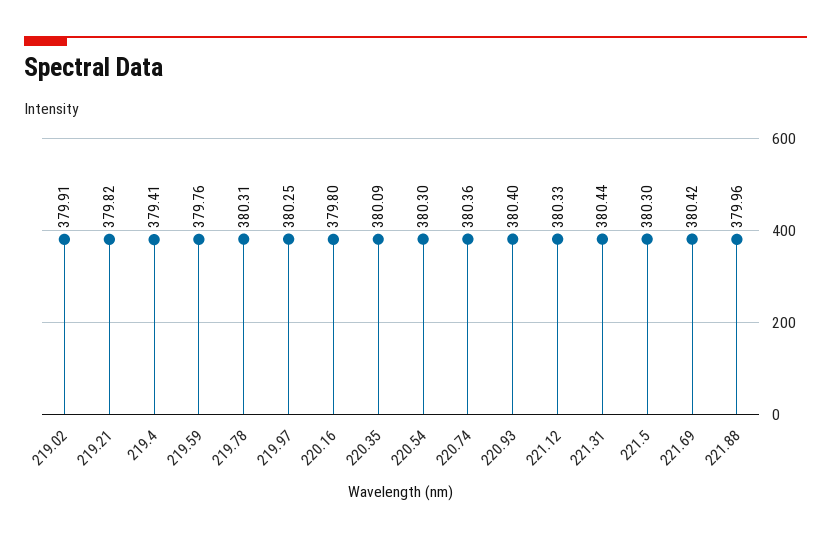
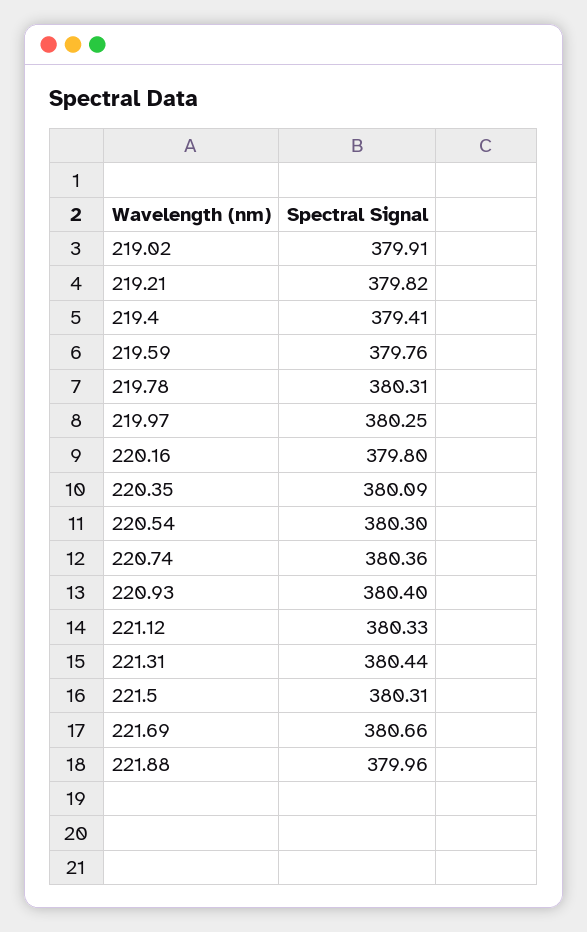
  {
    "219.02": 379.91,
    "219.21": 379.82,
    "219.4": 379.41,
    "219.59": 379.76,
    "219.78": 380.31,
    "219.97": 380.25,
    "220.16": 379.8,
    "220.35": 380.09,
    "220.54": 380.3,
    "220.74": 380.36,
    "220.93": 380.4,
    "221.12": 380.33,
    "221.31": 380.44,
-   "221.5": 380.3,
+   "221.5": 380.31,
-   "221.69": 380.42,
+   "221.69": 380.66,
    "221.88": 379.96
  }

